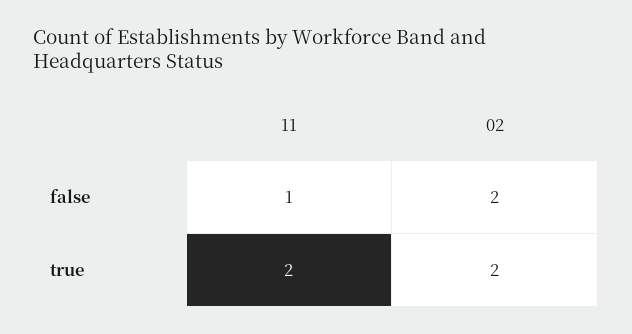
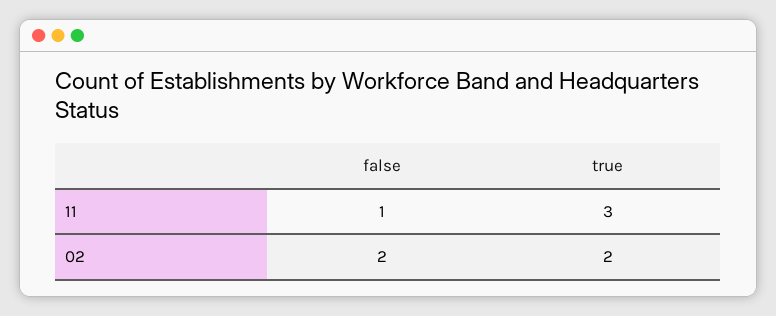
  {
    "11": {
      "false": 1,
-     "true": 2
+     "true": 3
    },
    "02": {
      "false": 2,
      "true": 2
    }
  }

